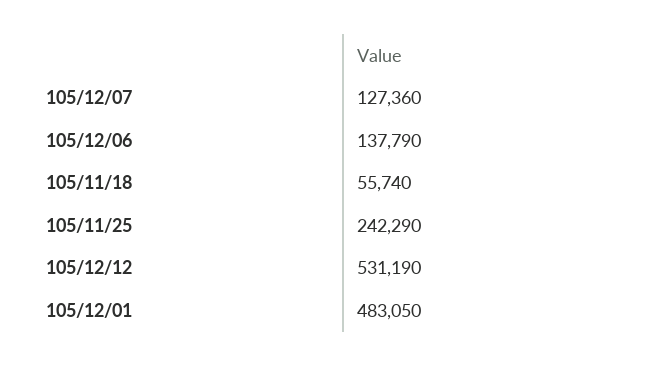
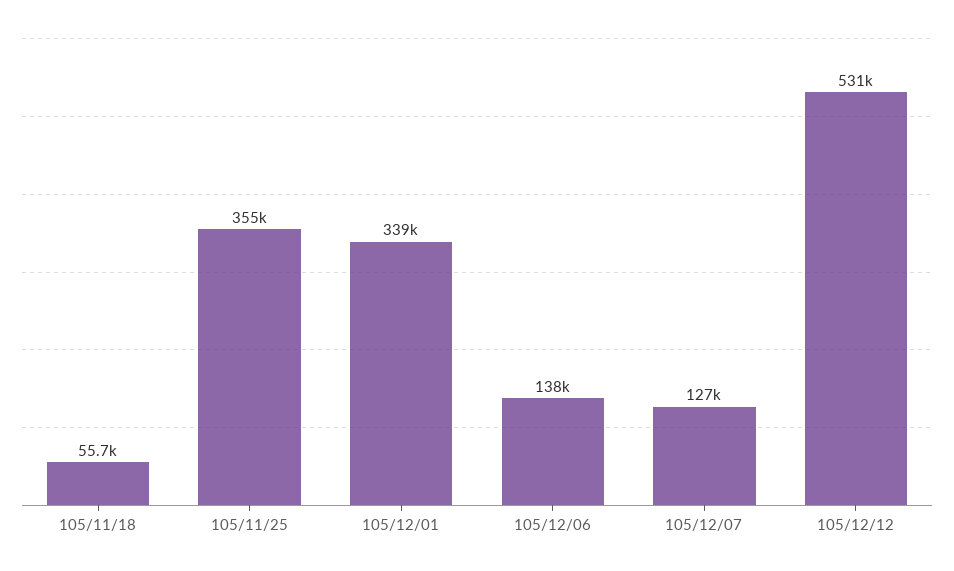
  {
    "105/12/07": 127360,
    "105/12/06": 137790,
    "105/11/18": 55740,
-   "105/11/25": 242290,
+   "105/11/25": 355000,
    "105/12/12": 531190,
-   "105/12/01": 483050
+   "105/12/01": 339000
  }

